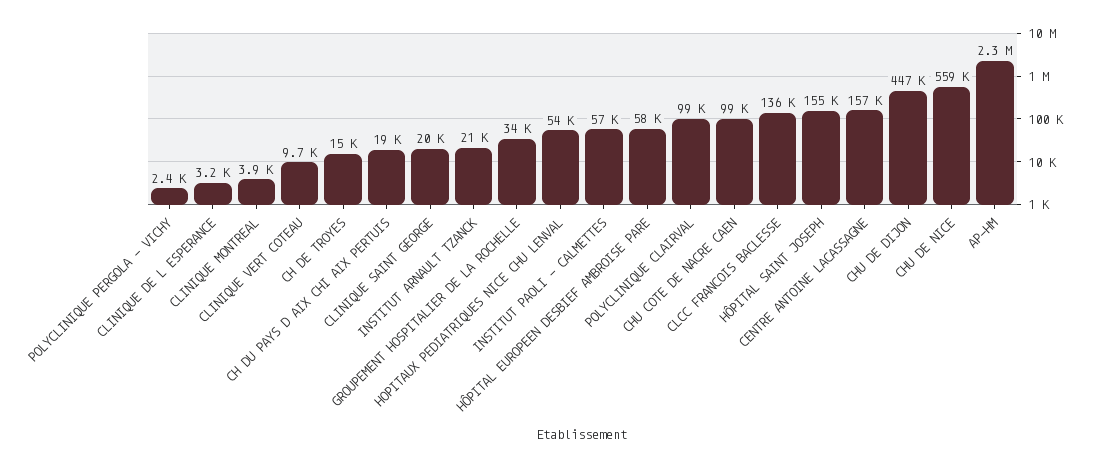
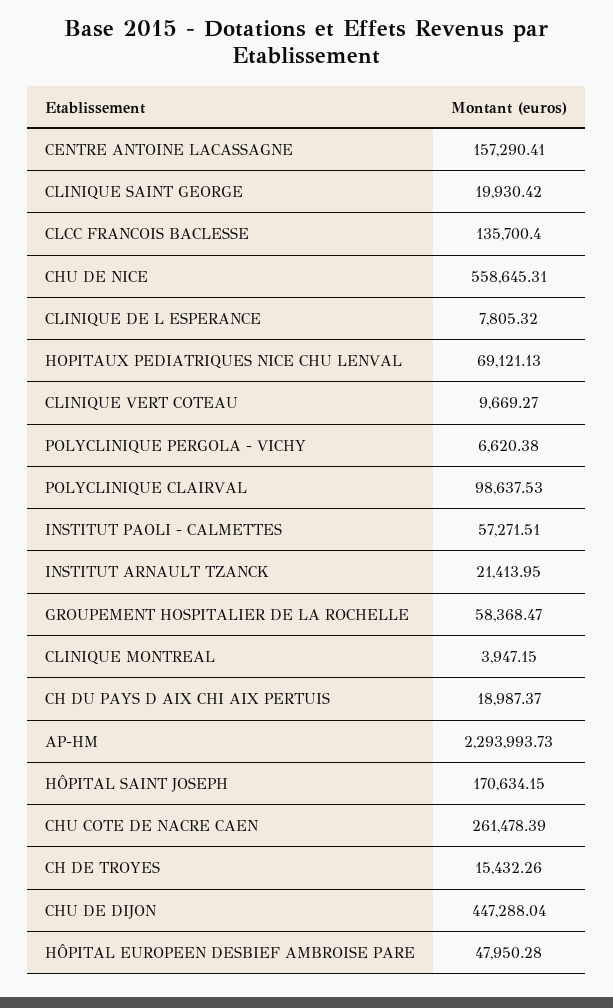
  {
-   "POLYCLINIQUE PERGOLA - VICHY": 2400,
+   "POLYCLINIQUE PERGOLA - VICHY": 6620.38,
-   "CLINIQUE DE L ESPERANCE": 3200,
+   "CLINIQUE DE L ESPERANCE": 7805.32,
    "CLINIQUE MONTREAL": 3947.15,
    "CLINIQUE VERT COTEAU": 9669.27,
    "CH DE TROYES": 15432.26,
    "CH DU PAYS D AIX CHI AIX PERTUIS": 18987.37,
    "CLINIQUE SAINT GEORGE": 19930.42,
    "INSTITUT ARNAULT TZANCK": 21413.95,
-   "GROUPEMENT HOSPITALIER DE LA ROCHELLE": 34000,
+   "GROUPEMENT HOSPITALIER DE LA ROCHELLE": 58368.47,
-   "HOPITAUX PEDIATRIQUES NICE CHU LENVAL": 54000,
+   "HOPITAUX PEDIATRIQUES NICE CHU LENVAL": 69121.13,
    "INSTITUT PAOLI - CALMETTES": 57271.51,
-   "HÔPITAL EUROPEEN DESBIEF AMBROISE PARE": 58000,
+   "HÔPITAL EUROPEEN DESBIEF AMBROISE PARE": 47950.28,
    "POLYCLINIQUE CLAIRVAL": 98637.53,
-   "CHU COTE DE NACRE CAEN": 99000,
+   "CHU COTE DE NACRE CAEN": 261478.39,
    "CLCC FRANCOIS BACLESSE": 135700.4,
-   "HÔPITAL SAINT JOSEPH": 155000,
+   "HÔPITAL SAINT JOSEPH": 170634.15,
    "CENTRE ANTOINE LACASSAGNE": 157290.41,
    "CHU DE DIJON": 447288.04,
    "CHU DE NICE": 558645.31,
    "AP-HM": 2293993.73
  }

